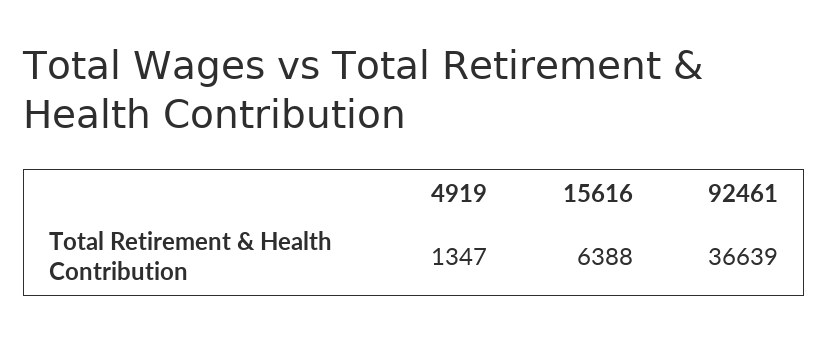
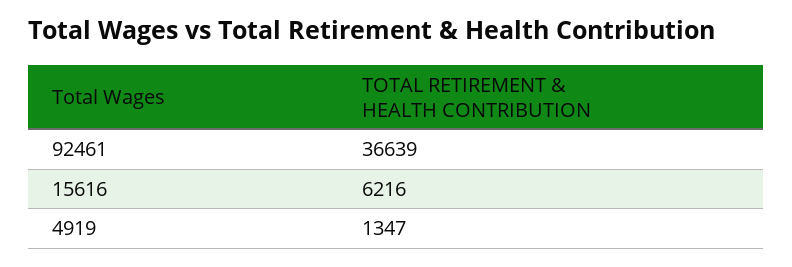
  {
    "4919": 1347,
-   "15616": 6388,
+   "15616": 6216,
    "92461": 36639
  }

